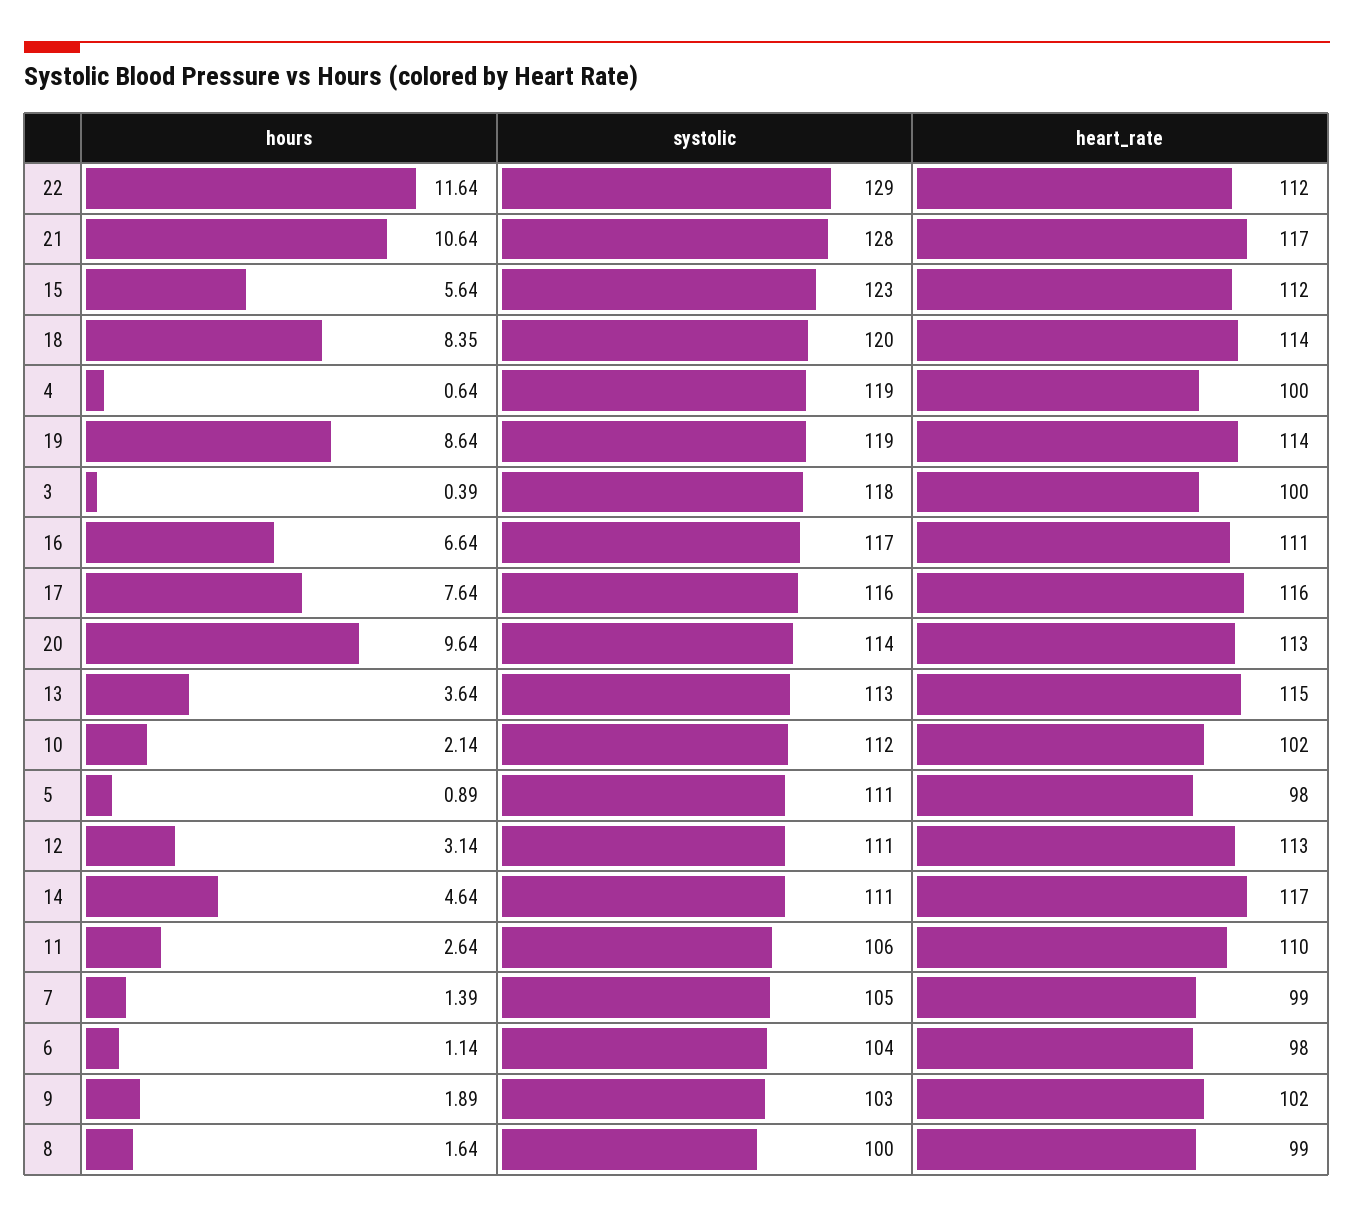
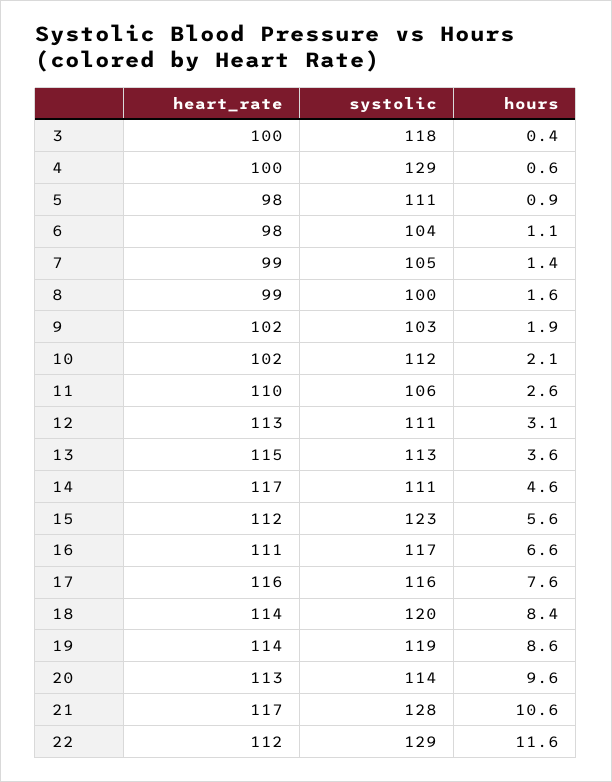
  {
    "hours": {
      "22": 11.64,
      "21": 10.64,
      "15": 5.64,
      "18": 8.35,
      "4": 0.64,
      "19": 8.64,
      "3": 0.39,
      "16": 6.64,
      "17": 7.64,
      "20": 9.64,
      "13": 3.64,
      "10": 2.14,
      "5": 0.89,
      "12": 3.14,
      "14": 4.64,
      "11": 2.64,
      "7": 1.39,
      "6": 1.14,
      "9": 1.89,
      "8": 1.64
    },
    "systolic": {
      "22": 129,
      "21": 128,
      "15": 123,
      "18": 120,
-     "4": 119,
+     "4": 129,
      "19": 119,
      "3": 118,
      "16": 117,
      "17": 116,
      "20": 114,
      "13": 113,
      "10": 112,
      "5": 111,
      "12": 111,
      "14": 111,
      "11": 106,
      "7": 105,
      "6": 104,
      "9": 103,
      "8": 100
    },
    "heart_rate": {
      "22": 112,
      "21": 117,
      "15": 112,
      "18": 114,
      "4": 100,
      "19": 114,
      "3": 100,
      "16": 111,
      "17": 116,
      "20": 113,
      "13": 115,
      "10": 102,
      "5": 98,
      "12": 113,
      "14": 117,
      "11": 110,
      "7": 99,
      "6": 98,
      "9": 102,
      "8": 99
    }
  }

